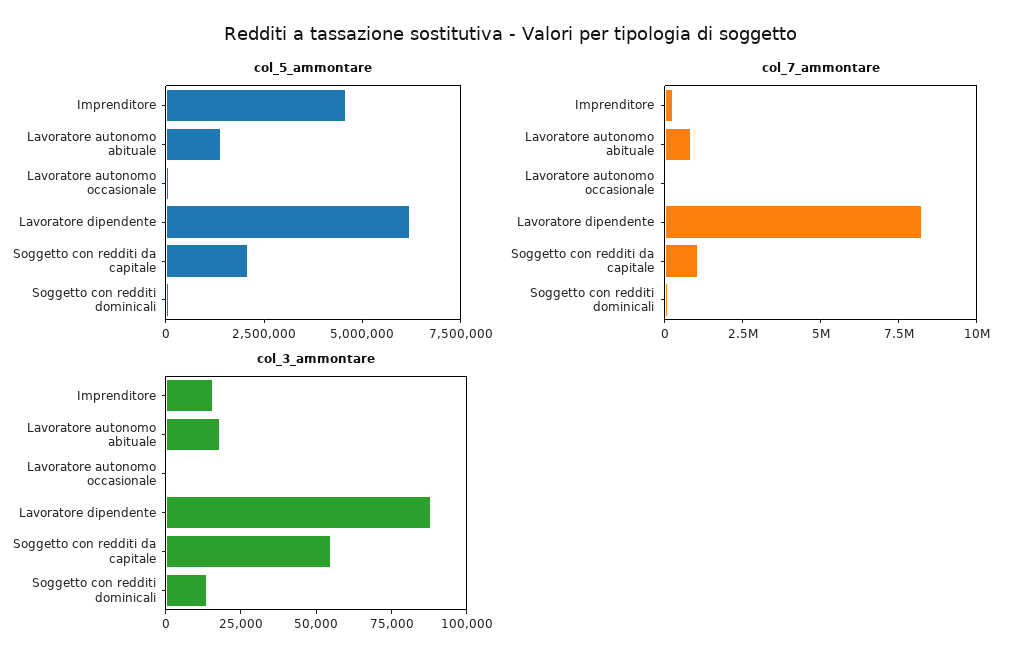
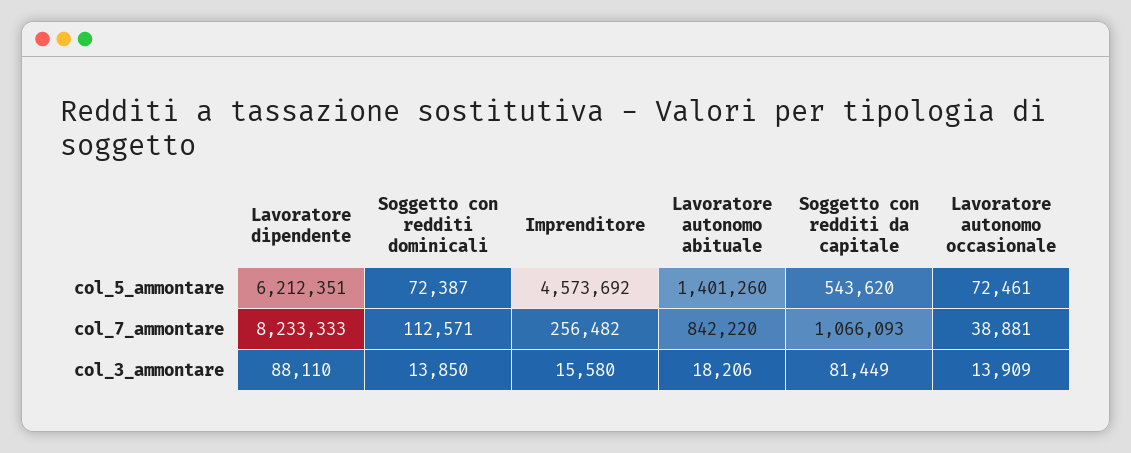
  {
    "col_5_ammontare": {
      "Imprenditore": 4573692,
      "Lavoratore autonomo abituale": 1401260,
      "Lavoratore autonomo occasionale": 72461,
      "Lavoratore dipendente": 6212351,
-     "Soggetto con redditi da capitale": 2000000,
+     "Soggetto con redditi da capitale": 543620,
      "Soggetto con redditi dominicali": 72387
    },
    "col_7_ammontare": {
      "Imprenditore": 256482,
      "Lavoratore autonomo abituale": 842220,
      "Lavoratore autonomo occasionale": 38881,
      "Lavoratore dipendente": 8233333,
      "Soggetto con redditi da capitale": 1066093,
      "Soggetto con redditi dominicali": 112571
    },
    "col_3_ammontare": {
      "Imprenditore": 15580,
      "Lavoratore autonomo abituale": 18206,
-     "Lavoratore autonomo occasionale": 0,
+     "Lavoratore autonomo occasionale": 13909,
      "Lavoratore dipendente": 88110,
-     "Soggetto con redditi da capitale": 55000,
+     "Soggetto con redditi da capitale": 81449,
      "Soggetto con redditi dominicali": 13850
    }
  }

